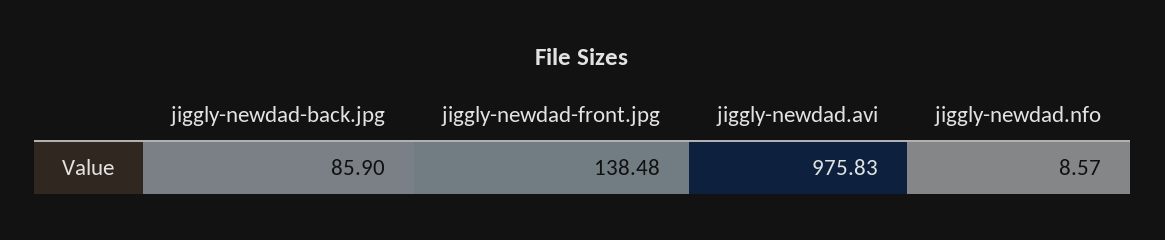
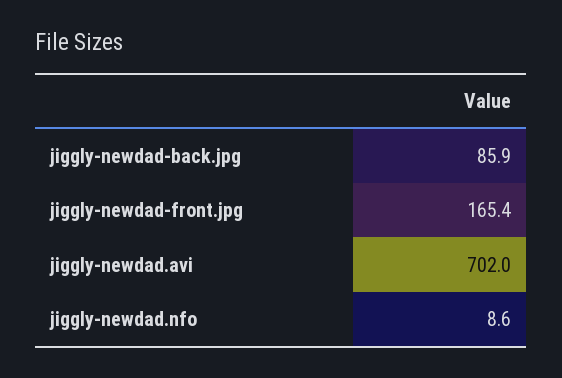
  {
    "jiggly-newdad-back.jpg": 85.9,
-   "jiggly-newdad-front.jpg": 138.48,
+   "jiggly-newdad-front.jpg": 165.4,
-   "jiggly-newdad.avi": 975.83,
+   "jiggly-newdad.avi": 702,
    "jiggly-newdad.nfo": 8.57
  }

